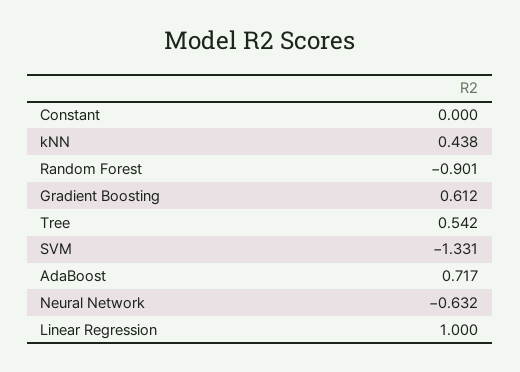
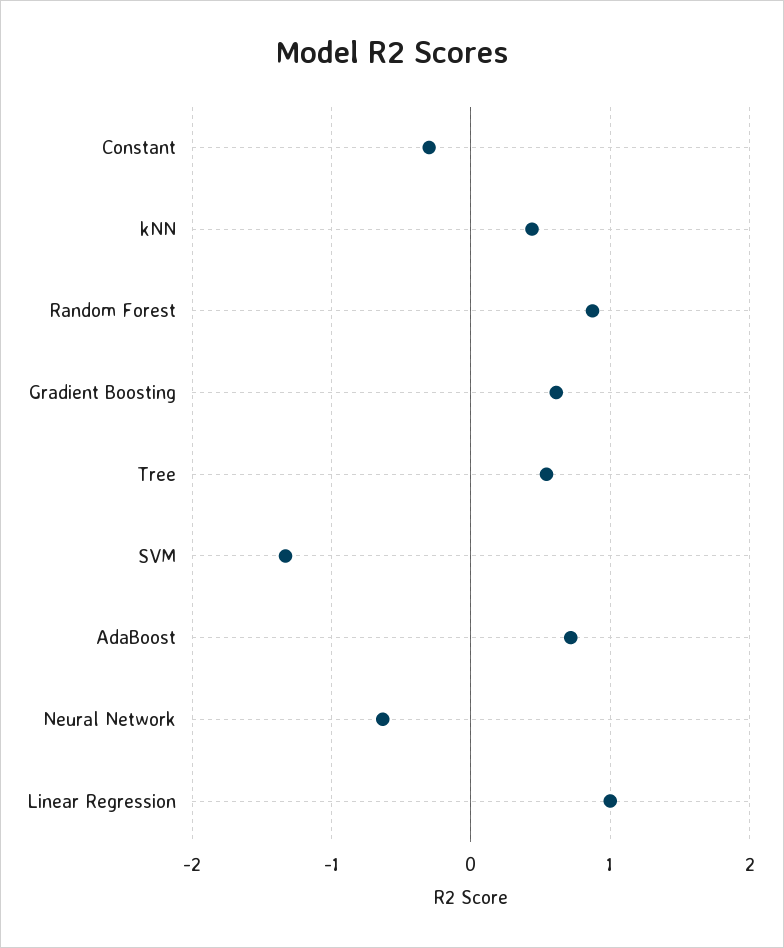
  {
-   "Constant": 0,
+   "Constant": -0.3,
    "kNN": 0.438,
-   "Random Forest": -0.901,
+   "Random Forest": 0.9,
    "Gradient Boosting": 0.612,
    "Tree": 0.542,
    "SVM": -1.331,
    "AdaBoost": 0.717,
    "Neural Network": -0.632,
    "Linear Regression": 1
  }

